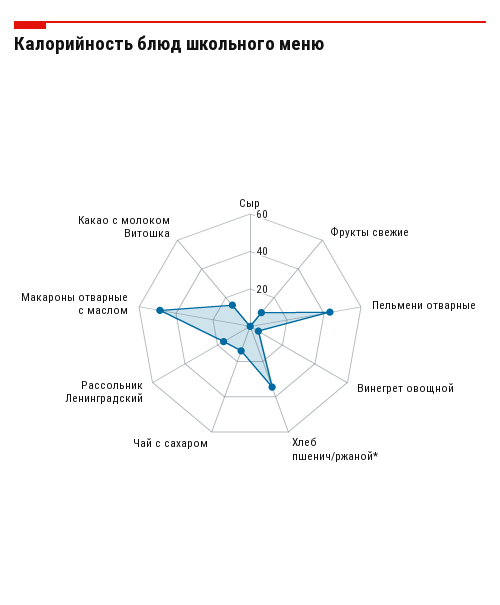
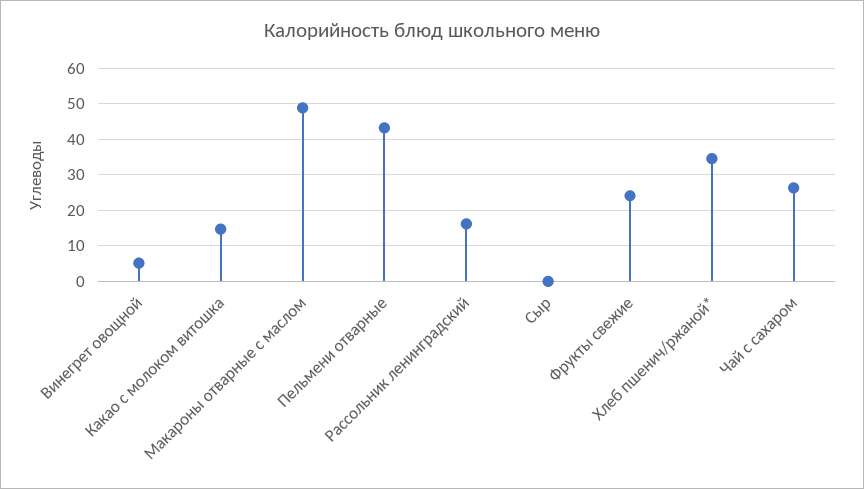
  {
    "Сыр": 0,
-   "Фрукты свежие": 10,
+   "Фрукты свежие": 24,
    "Пельмени отварные": 44,
    "Винегрет овощной": 6,
    "Хлеб пшенич/ржаной*": 34,
-   "Чай с сахаром": 15,
+   "Чай с сахаром": 26,
    "Рассольник Ленинградский": 16,
    "Макароны отварные с маслом": 48,
    "Какао с молоком Витошка": 14
  }

